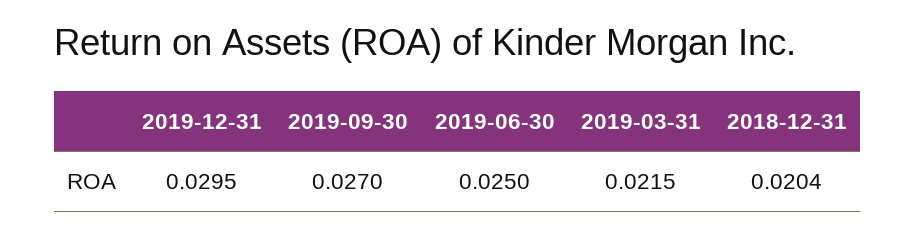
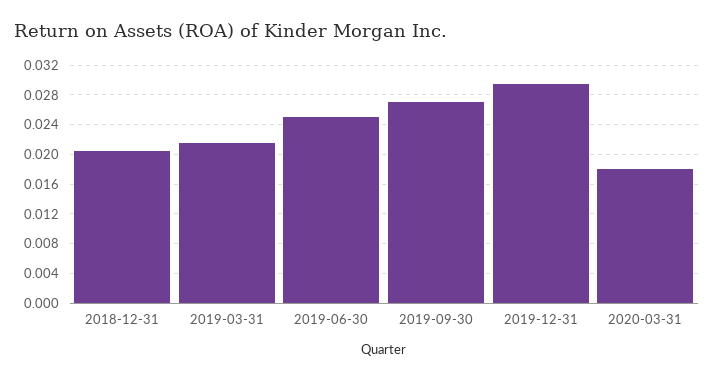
  {
    "2019-12-31": 0.0295,
    "2019-09-30": 0.027,
    "2019-06-30": 0.025,
    "2019-03-31": 0.0215,
-   "2018-12-31": 0.0204
+   "2018-12-31": 0.0204,
+   "2020-03-31": 0.018
  }

